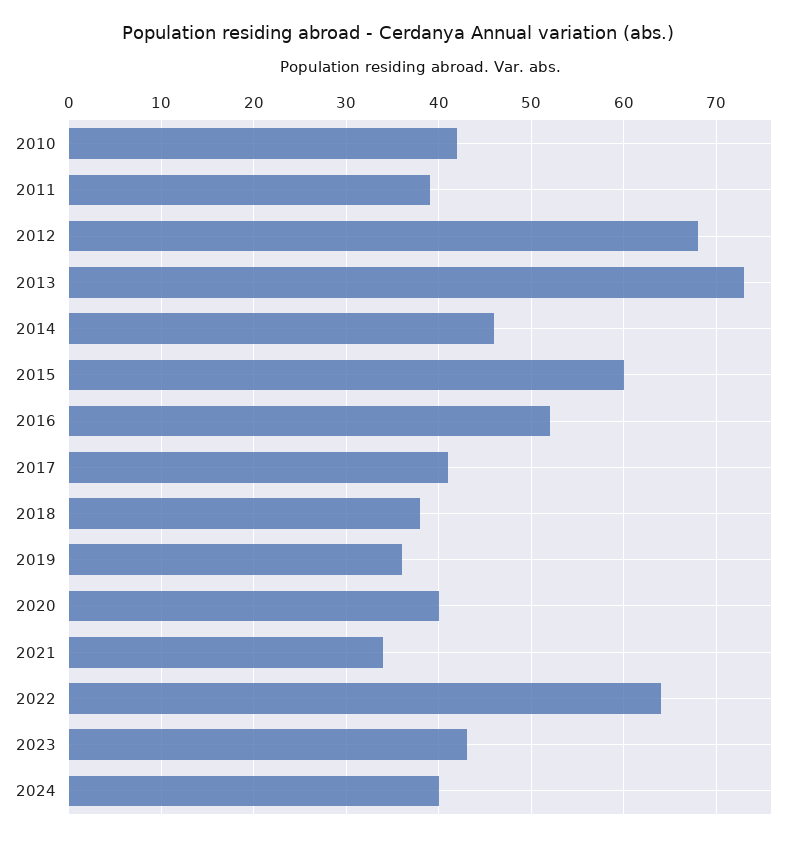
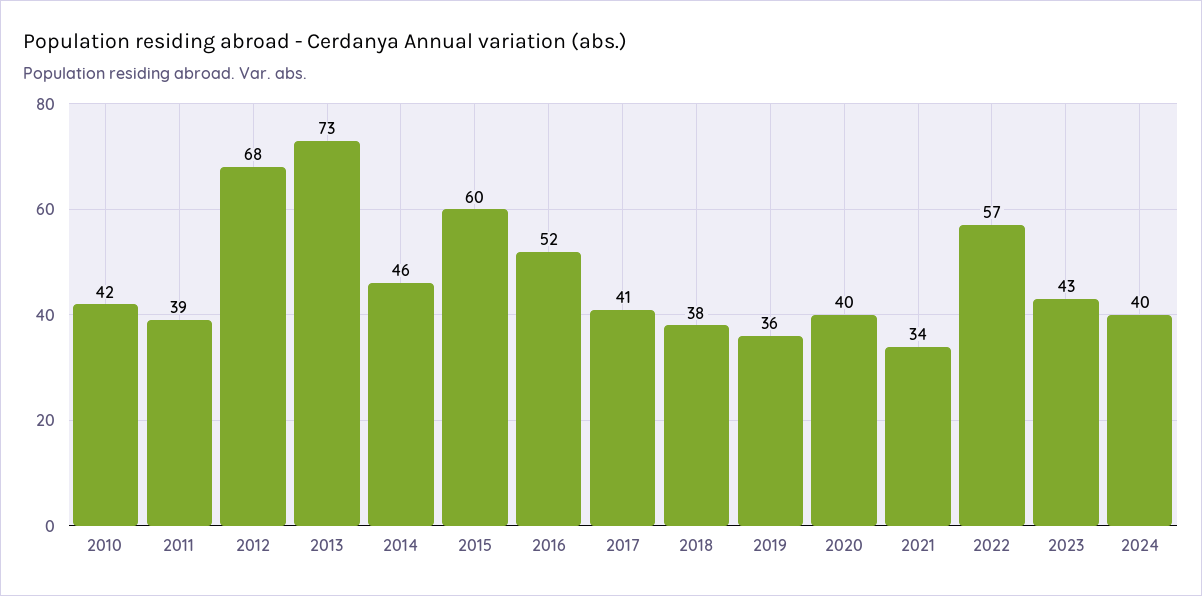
  {
    "2010": 42,
    "2011": 39,
    "2012": 68,
    "2013": 73,
    "2014": 46,
    "2015": 60,
    "2016": 52,
    "2017": 41,
    "2018": 38,
    "2019": 36,
    "2020": 40,
    "2021": 34,
-   "2022": 64,
+   "2022": 57,
    "2023": 43,
    "2024": 40
  }

